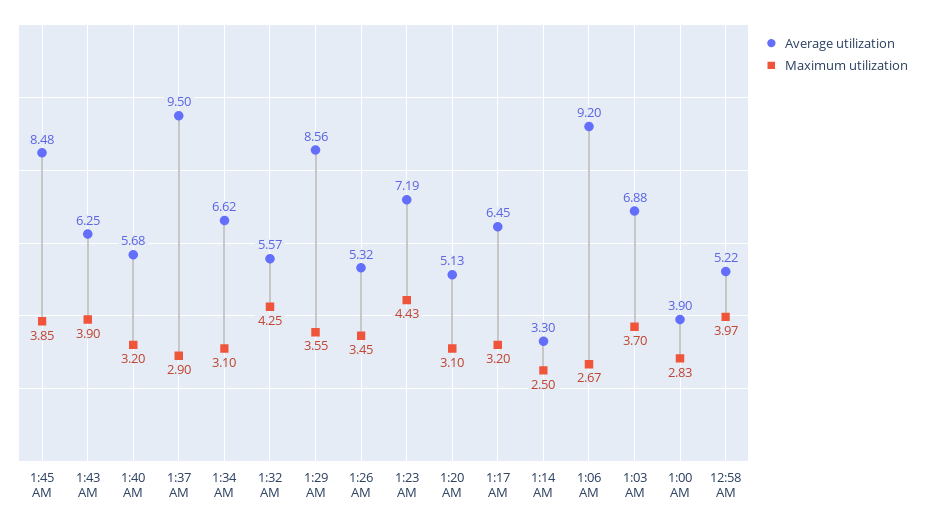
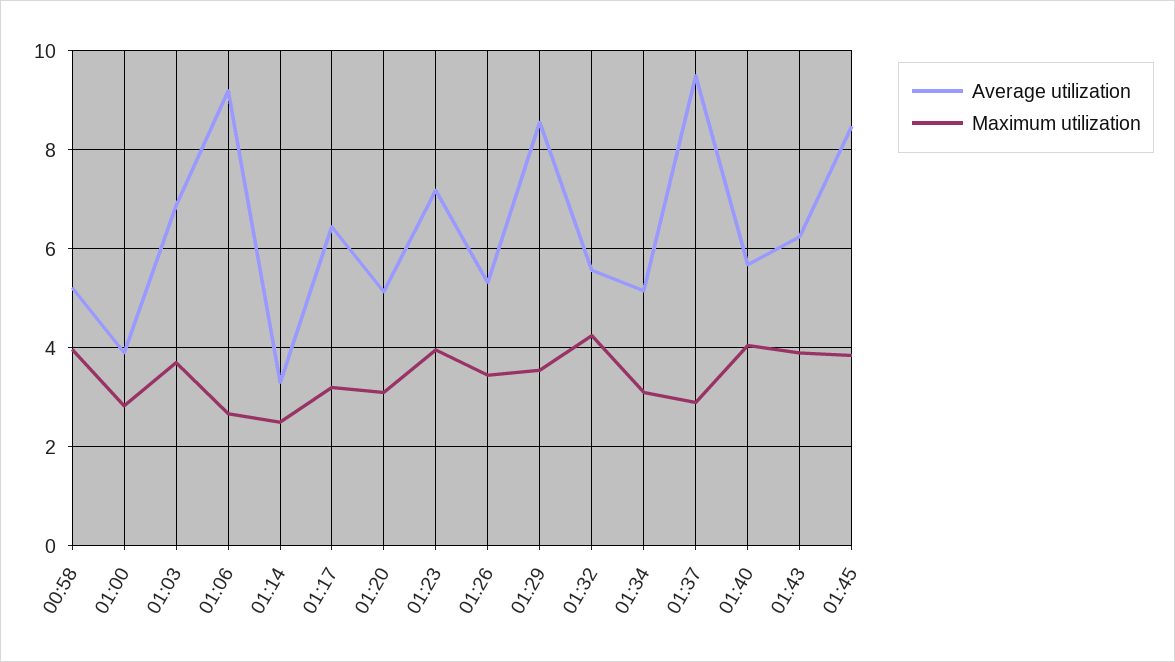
  {
    "Average utilization": {
      "1:45 AM": 8.48,
      "1:43 AM": 6.25,
      "1:40 AM": 5.68,
      "1:37 AM": 9.5,
-     "1:34 AM": 6.62,
+     "1:34 AM": 5.2,
      "1:32 AM": 5.57,
      "1:29 AM": 8.56,
      "1:26 AM": 5.32,
      "1:23 AM": 7.19,
      "1:20 AM": 5.13,
      "1:17 AM": 6.45,
      "1:14 AM": 3.3,
      "1:06 AM": 9.2,
      "1:03 AM": 6.88,
      "1:00 AM": 3.9,
      "12:58 AM": 5.22
    },
    "Maximum utilization": {
      "1:45 AM": 3.85,
      "1:43 AM": 3.9,
-     "1:40 AM": 3.2,
+     "1:40 AM": 4,
      "1:37 AM": 2.9,
      "1:34 AM": 3.1,
      "1:32 AM": 4.25,
      "1:29 AM": 3.55,
      "1:26 AM": 3.45,
-     "1:23 AM": 4.43,
+     "1:23 AM": 4,
      "1:20 AM": 3.1,
      "1:17 AM": 3.2,
      "1:14 AM": 2.5,
      "1:06 AM": 2.67,
      "1:03 AM": 3.7,
      "1:00 AM": 2.83,
      "12:58 AM": 3.97
    }
  }

